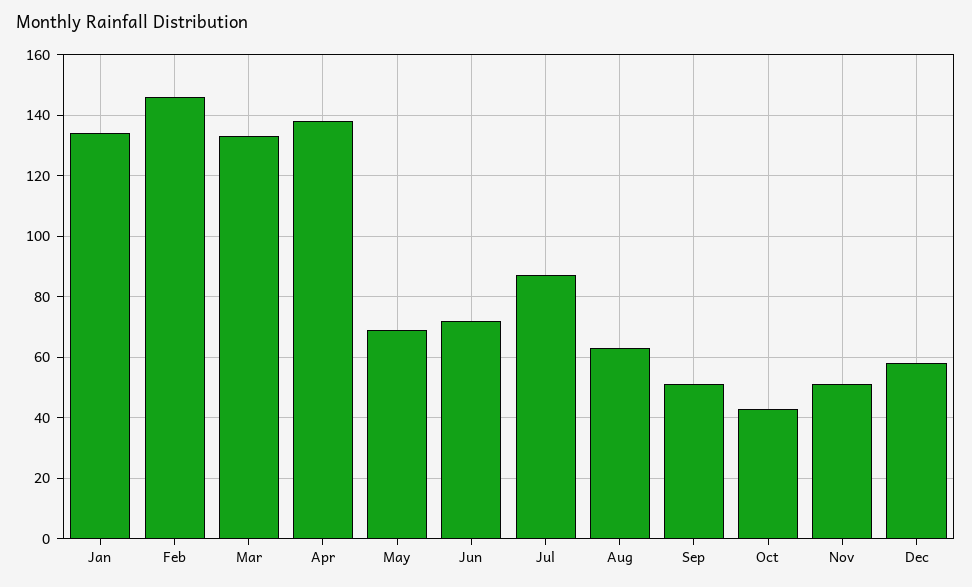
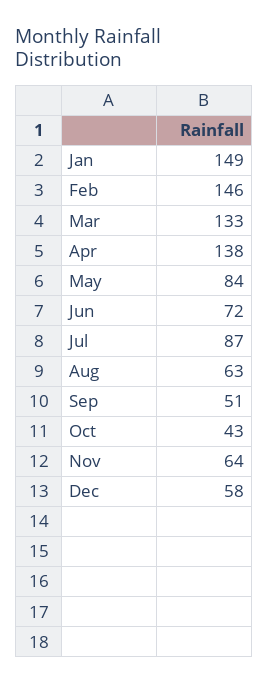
  {
-   "Jan": 135,
+   "Jan": 149,
    "Feb": 146,
    "Mar": 133,
    "Apr": 138,
-   "May": 70,
+   "May": 84,
    "Jun": 72,
    "Jul": 87,
    "Aug": 63,
    "Sep": 51,
    "Oct": 43,
-   "Nov": 50,
+   "Nov": 64,
    "Dec": 58
  }

